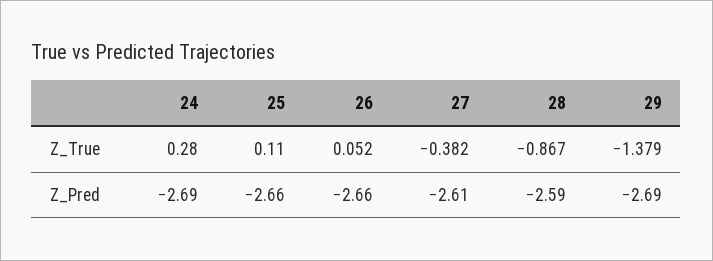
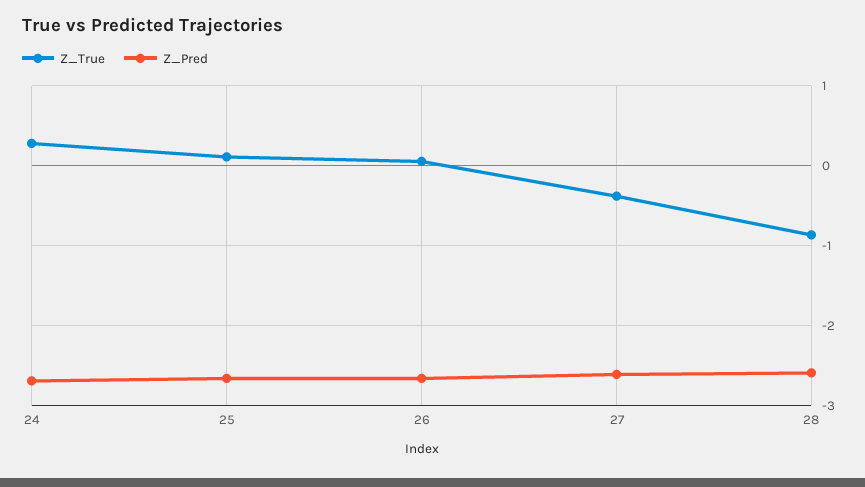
  {
    "Z_True": {
      "24": 0.28,
      "25": 0.11,
      "26": 0.052,
      "27": -0.382,
-     "28": -0.867,
+     "28": -0.867
-     "29": -1.379
    },
    "Z_Pred": {
      "24": -2.69,
      "25": -2.66,
      "26": -2.66,
      "27": -2.61,
-     "28": -2.59,
+     "28": -2.59
-     "29": -2.69
    }
  }

